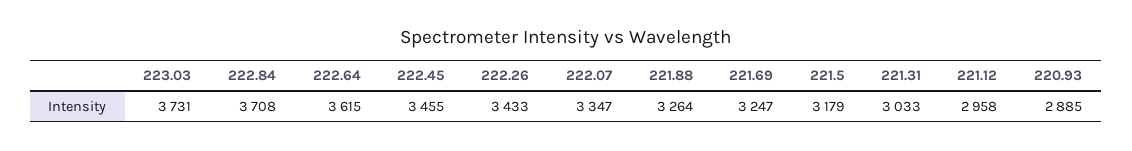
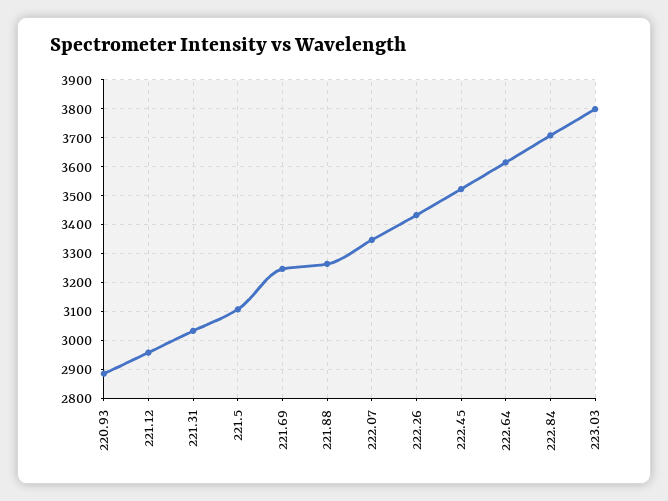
  {
-   "223.03": 3731,
+   "223.03": 3800,
    "222.84": 3708,
    "222.64": 3615,
-   "222.45": 3455,
+   "222.45": 3525,
    "222.26": 3433,
    "222.07": 3347,
    "221.88": 3264,
    "221.69": 3247,
-   "221.5": 3179,
+   "221.5": 3100,
    "221.31": 3033,
    "221.12": 2958,
    "220.93": 2885
  }

